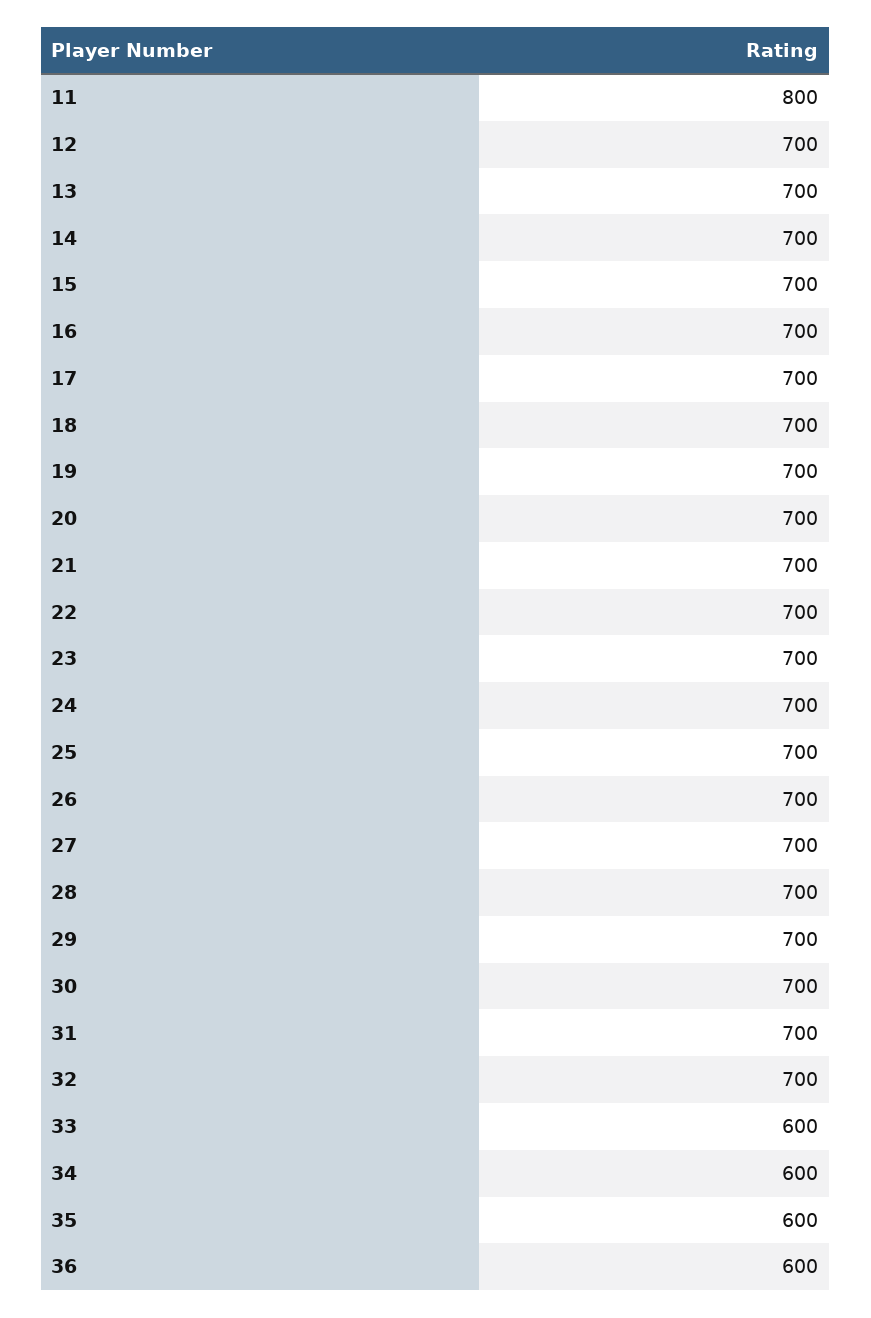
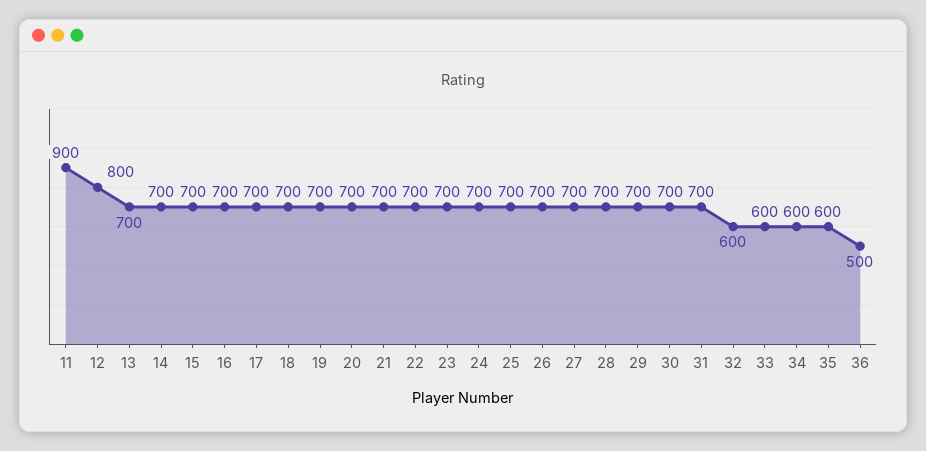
  {
-   "11": 800,
+   "11": 900,
-   "12": 700,
+   "12": 800,
    "13": 700,
    "14": 700,
    "15": 700,
    "16": 700,
    "17": 700,
    "18": 700,
    "19": 700,
    "20": 700,
    "21": 700,
    "22": 700,
    "23": 700,
    "24": 700,
    "25": 700,
    "26": 700,
    "27": 700,
    "28": 700,
    "29": 700,
    "30": 700,
    "31": 700,
-   "32": 700,
+   "32": 600,
    "33": 600,
    "34": 600,
    "35": 600,
-   "36": 600
+   "36": 500
  }

